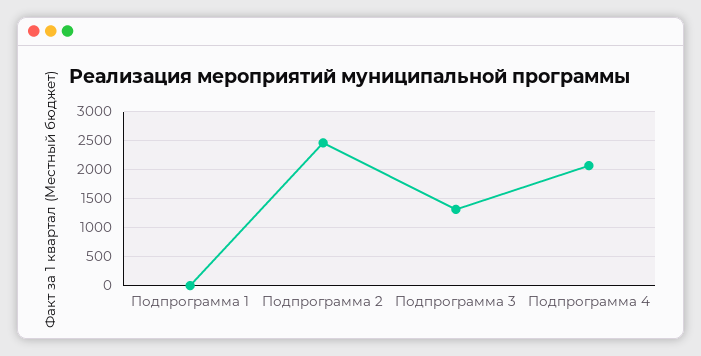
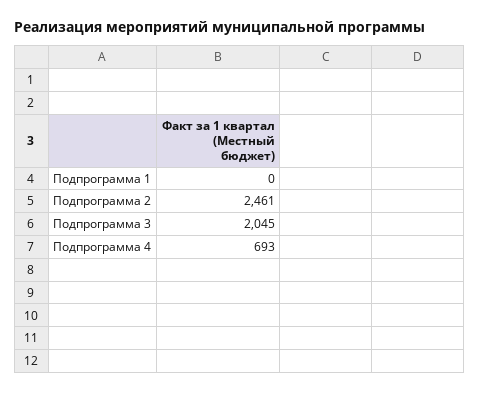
  {
    "Подпрограмма 1": 0,
    "Подпрограмма 2": 2461,
-   "Подпрограмма 3": 1250,
+   "Подпрограмма 3": 2045,
-   "Подпрограмма 4": 2000
+   "Подпрограмма 4": 693
  }

